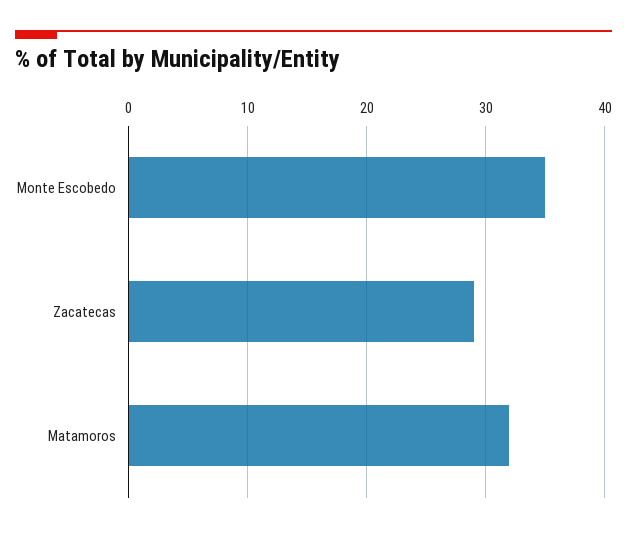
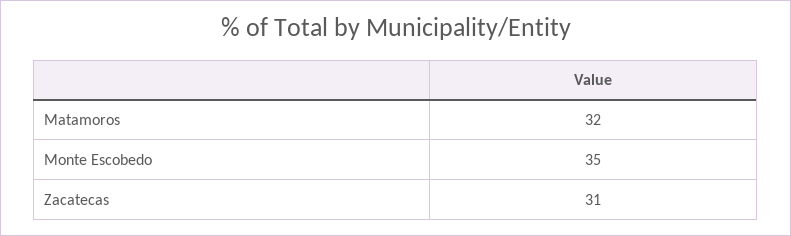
  {
    "Monte Escobedo": 35,
-   "Zacatecas": 29,
+   "Zacatecas": 31,
    "Matamoros": 32
  }

